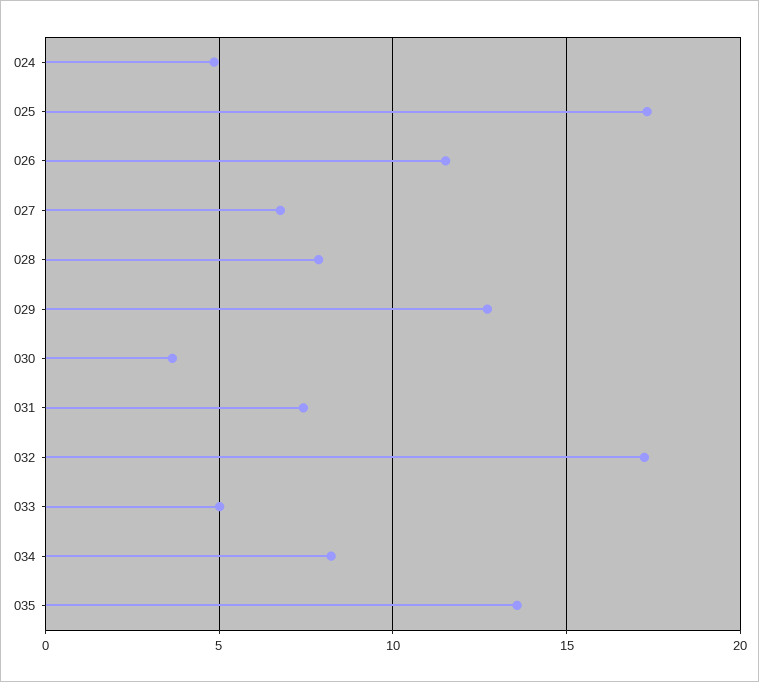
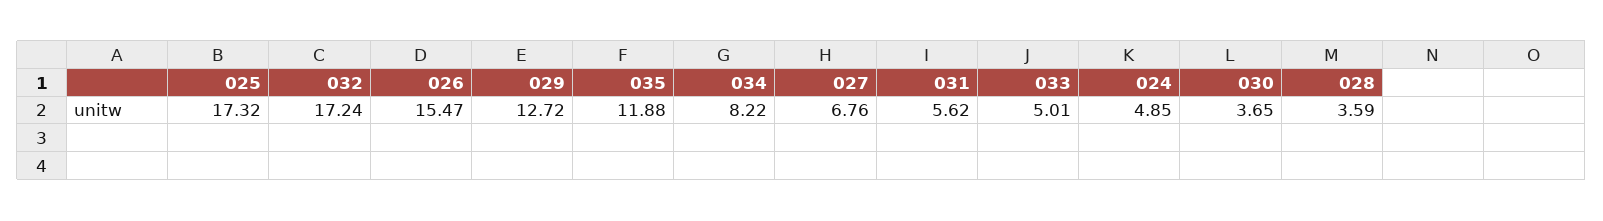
  {
    "024": 4.85,
    "025": 17.32,
-   "026": 11.5,
+   "026": 15.47,
    "027": 6.76,
-   "028": 8,
+   "028": 3.59,
    "029": 12.72,
    "030": 3.65,
-   "031": 7.5,
+   "031": 5.62,
    "032": 17.24,
    "033": 5.01,
    "034": 8.22,
-   "035": 13.5
+   "035": 11.88
  }

